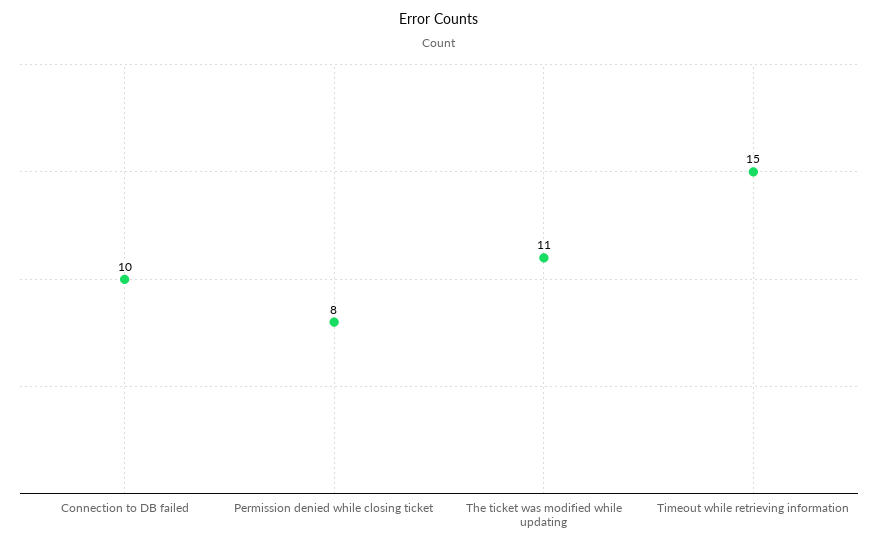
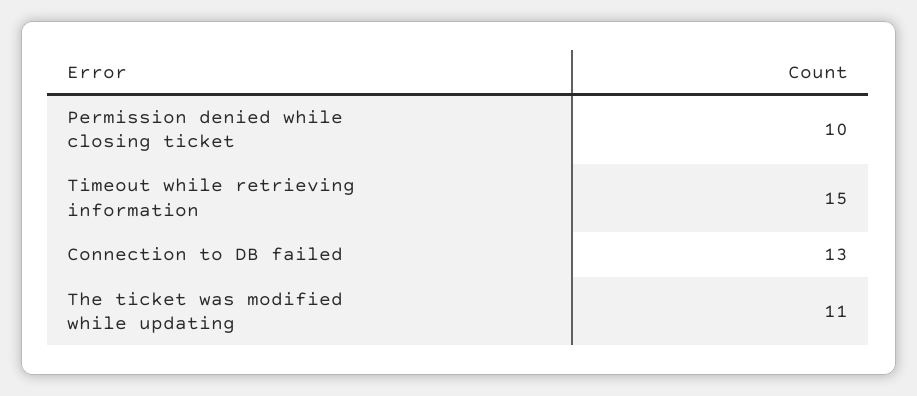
  {
-   "Connection to DB failed": 10,
+   "Connection to DB failed": 13,
-   "Permission denied while closing ticket": 8,
+   "Permission denied while closing ticket": 10,
    "The ticket was modified while updating": 11,
    "Timeout while retrieving information": 15
  }

